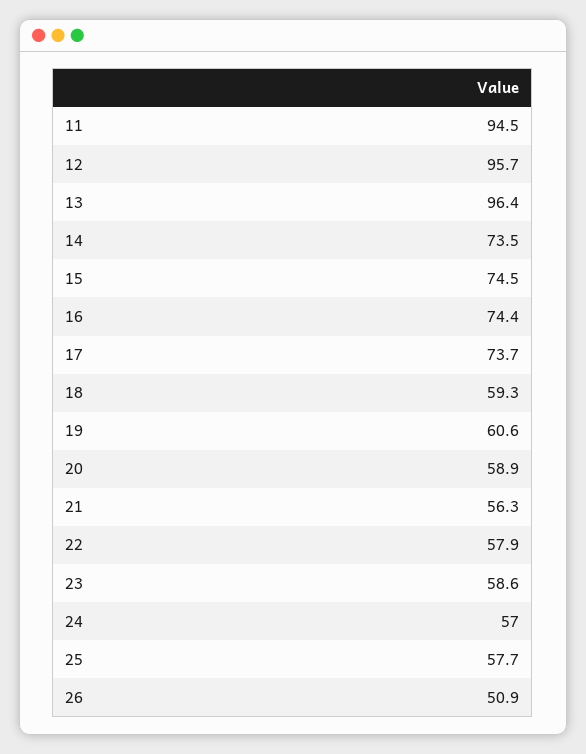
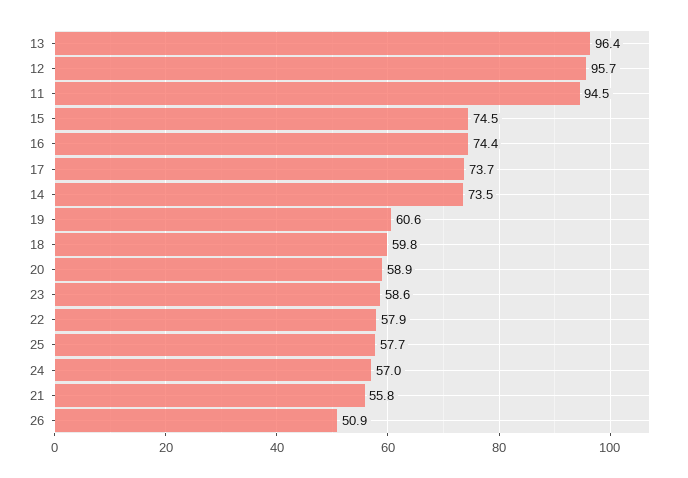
  {
    "11": 94.5,
    "12": 95.7,
    "13": 96.4,
    "14": 73.5,
    "15": 74.5,
    "16": 74.4,
    "17": 73.7,
-   "18": 59.3,
+   "18": 59.8,
    "19": 60.6,
    "20": 58.9,
-   "21": 56.3,
+   "21": 55.8,
    "22": 57.9,
    "23": 58.6,
    "24": 57,
    "25": 57.7,
    "26": 50.9
  }

